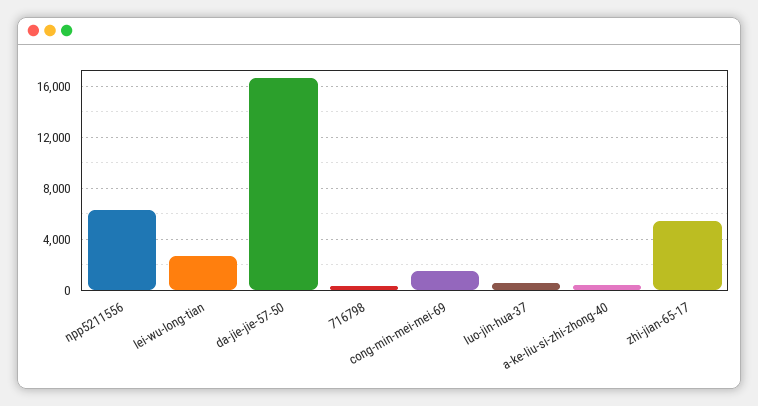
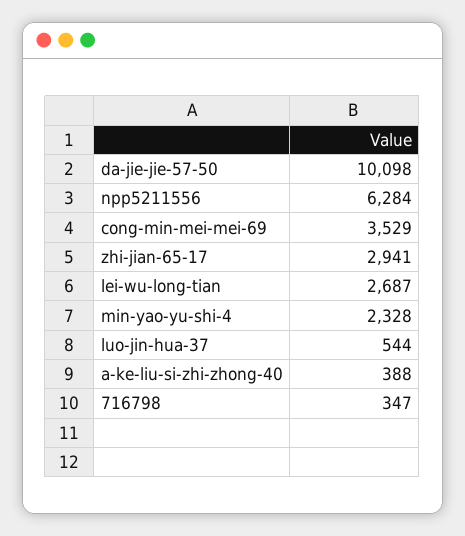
  {
    "npp5211556": 6284,
    "lei-wu-long-tian": 2687,
-   "da-jie-jie-57-50": 16500,
+   "da-jie-jie-57-50": 10098,
    "716798": 347,
-   "cong-min-mei-mei-69": 1500,
+   "cong-min-mei-mei-69": 3529,
    "luo-jin-hua-37": 544,
    "a-ke-liu-si-zhi-zhong-40": 388,
-   "zhi-jian-65-17": 5500
+   "zhi-jian-65-17": 2941,
+   "min-yao-yu-shi-4": 2328
  }

